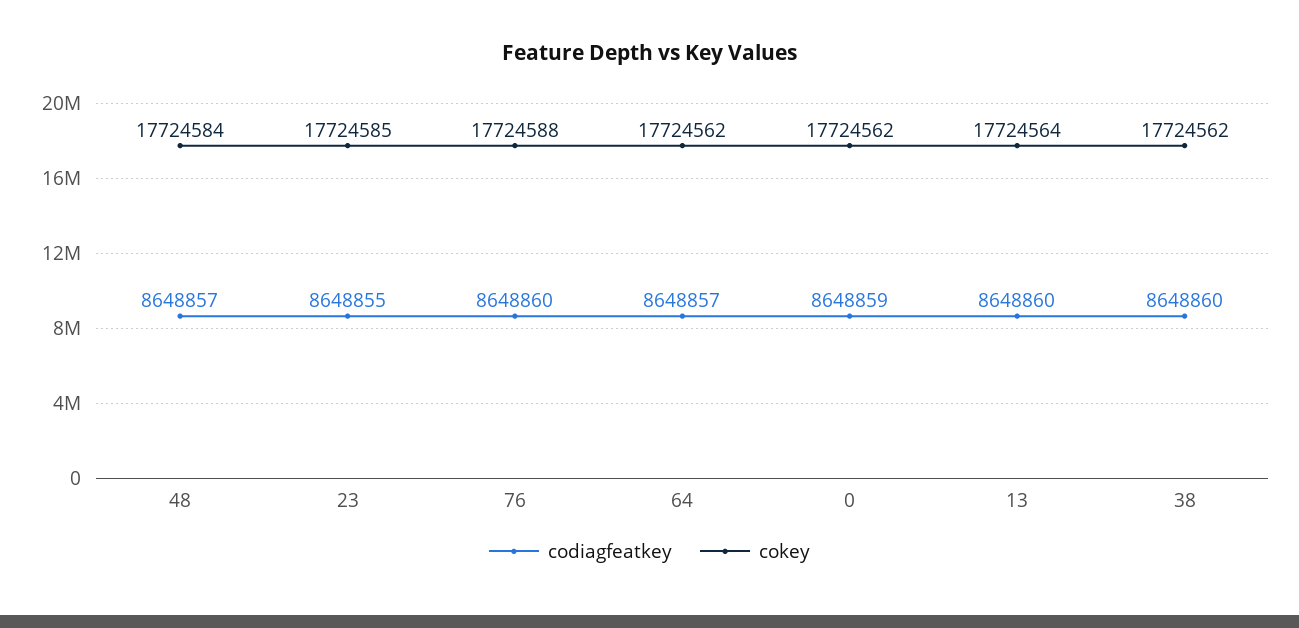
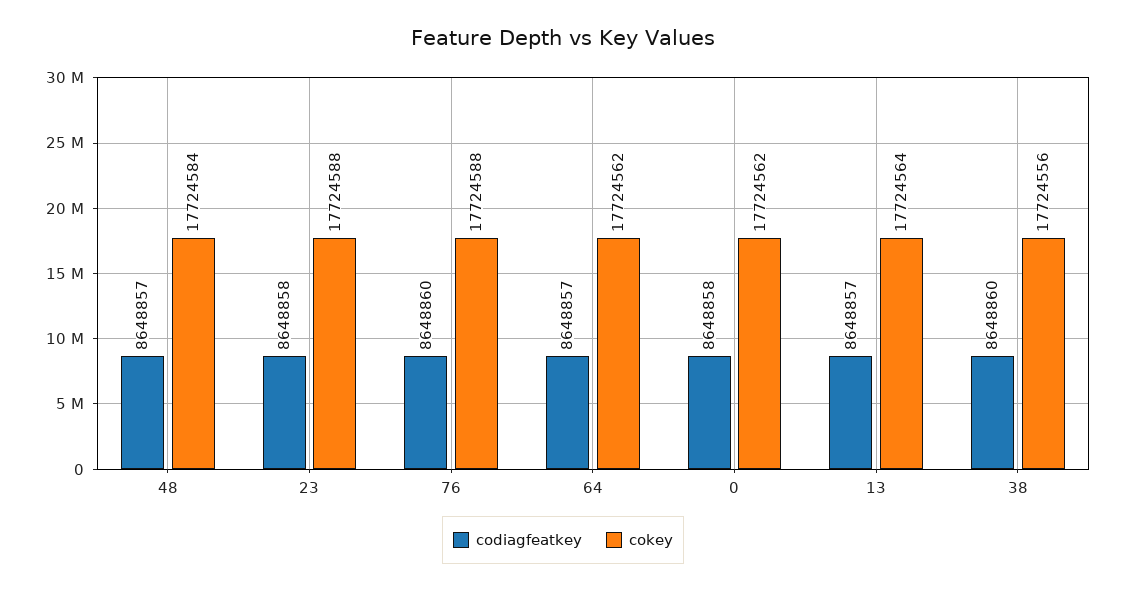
  {
    "codiagfeatkey": {
      "48": 8648857,
-     "23": 8648855,
+     "23": 8648858,
      "76": 8648860,
      "64": 8648857,
-     "0": 8648859,
+     "0": 8648858,
-     "13": 8648860,
+     "13": 8648857,
      "38": 8648860
    },
    "cokey": {
      "48": 17724584,
-     "23": 17724585,
+     "23": 17724588,
      "76": 17724588,
      "64": 17724562,
      "0": 17724562,
      "13": 17724564,
-     "38": 17724562
+     "38": 17724556
    }
  }

